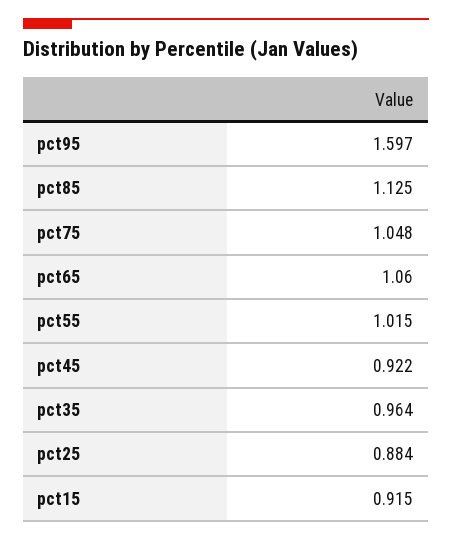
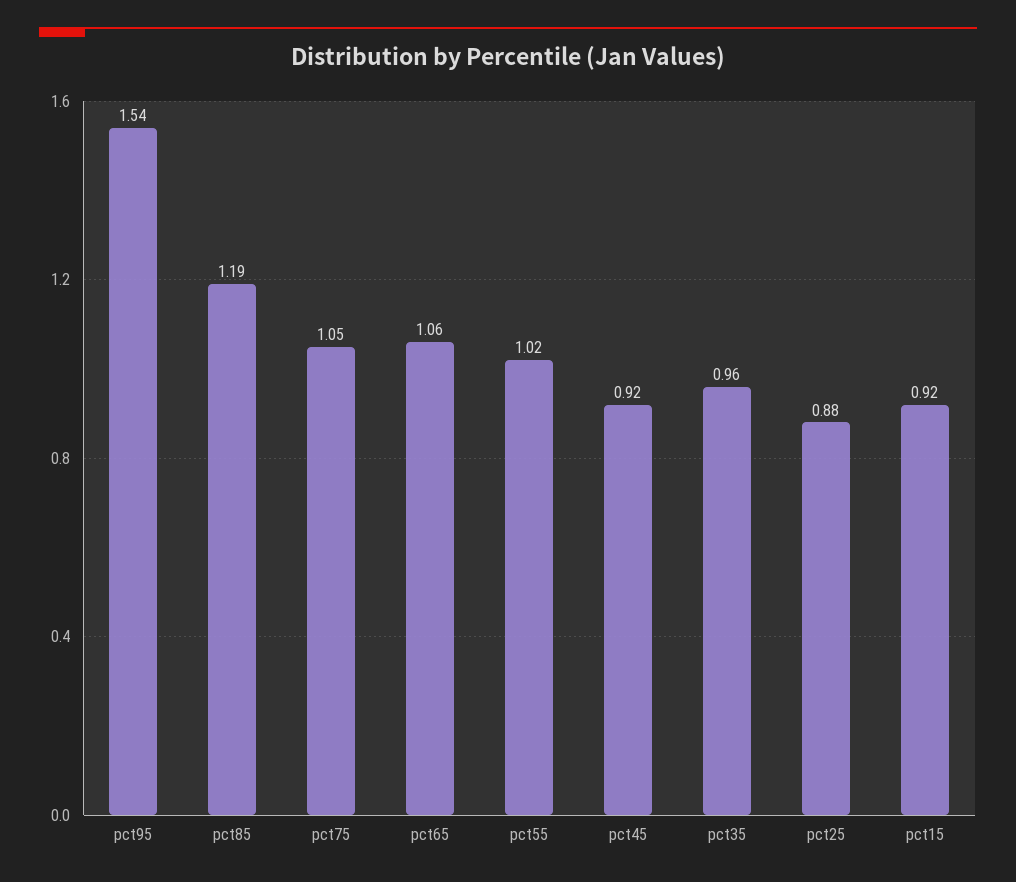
  {
-   "pct95": 1.597,
+   "pct95": 1.54,
-   "pct85": 1.125,
+   "pct85": 1.19,
    "pct75": 1.048,
    "pct65": 1.06,
    "pct55": 1.015,
    "pct45": 0.922,
    "pct35": 0.964,
    "pct25": 0.884,
    "pct15": 0.915
  }

